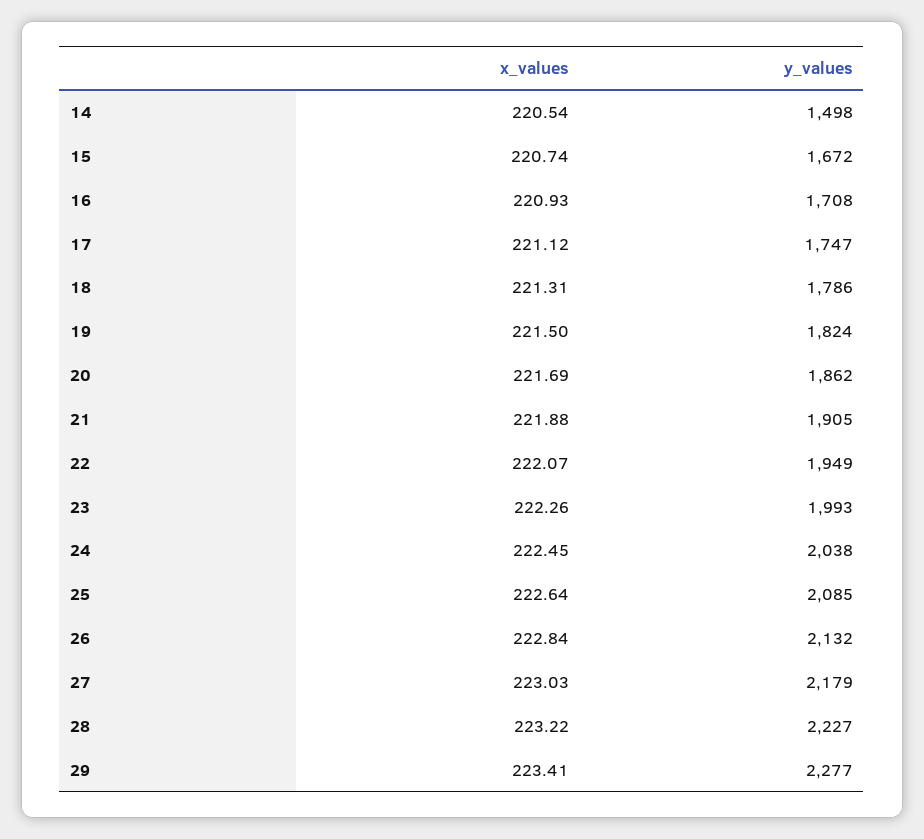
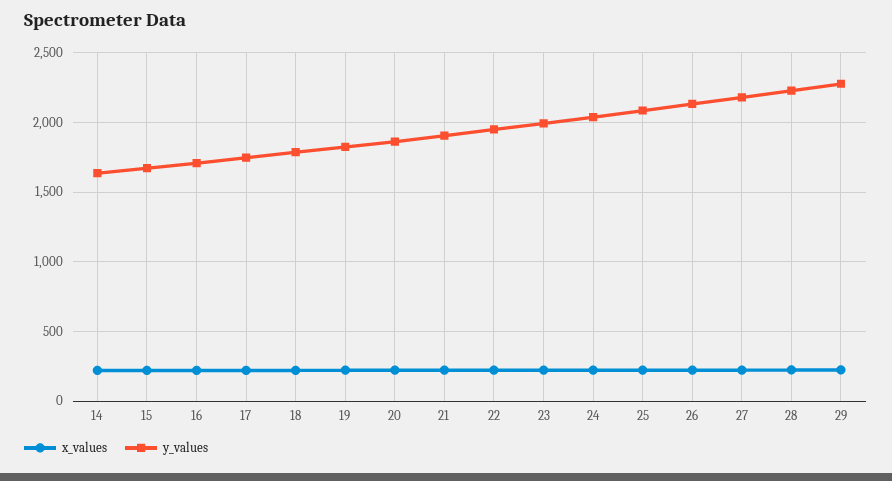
  {
    "x_values": {
      "14": 220.54,
      "15": 220.74,
      "16": 220.93,
      "17": 221.12,
      "18": 221.31,
      "19": 221.5,
      "20": 221.69,
      "21": 221.88,
      "22": 222.07,
      "23": 222.26,
      "24": 222.45,
      "25": 222.64,
      "26": 222.84,
      "27": 223.03,
      "28": 223.22,
      "29": 223.41
    },
    "y_values": {
-     "14": 1498,
+     "14": 1650,
      "15": 1672,
      "16": 1708,
      "17": 1747,
      "18": 1786,
      "19": 1824,
      "20": 1862,
      "21": 1905,
      "22": 1949,
      "23": 1993,
      "24": 2038,
      "25": 2085,
      "26": 2132,
      "27": 2179,
      "28": 2227,
      "29": 2277
    }
  }

